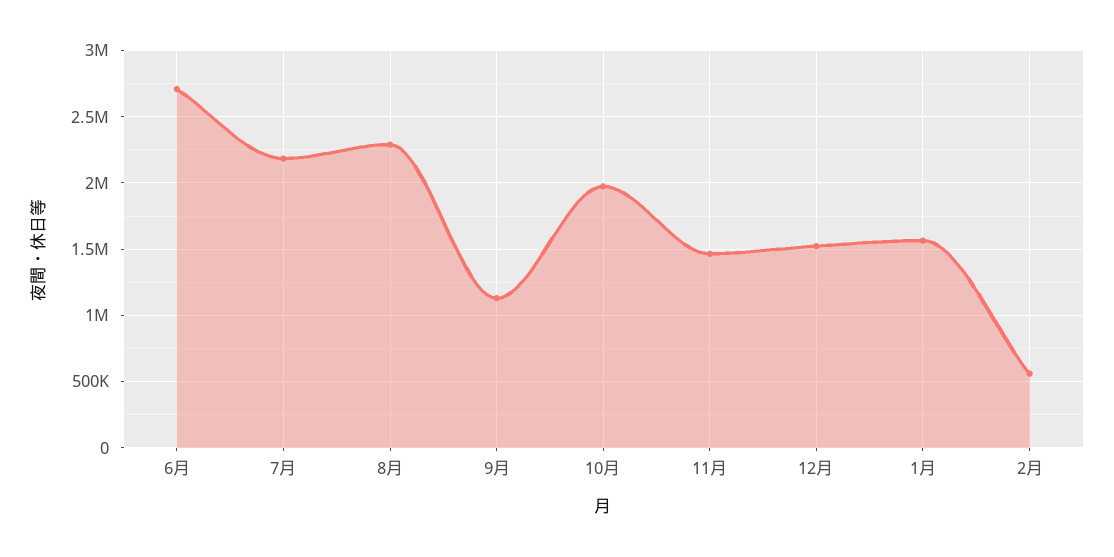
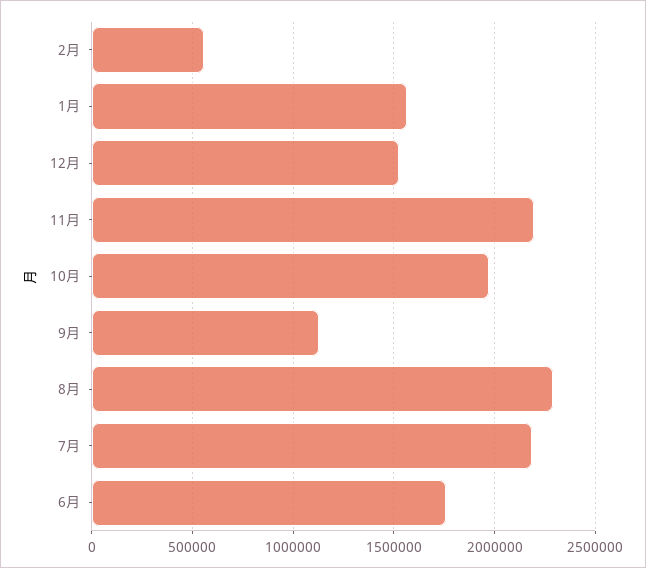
  {
-   "6月": 2700000,
+   "6月": 1750000,
    "7月": 2200000,
    "8月": 2300000,
    "9月": 1150000,
    "10月": 1950000,
-   "11月": 1450000,
+   "11月": 2200000,
    "12月": 1500000,
    "1月": 1550000,
    "2月": 550000
  }

